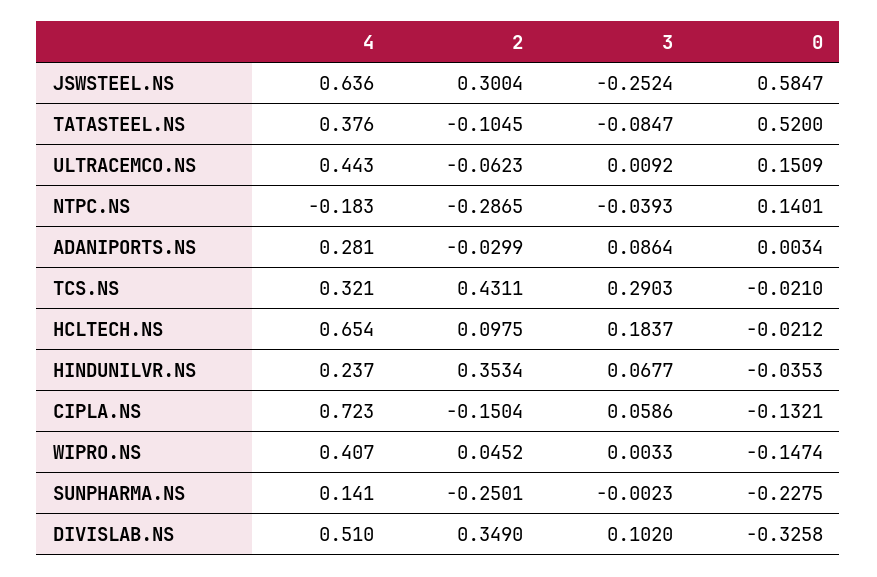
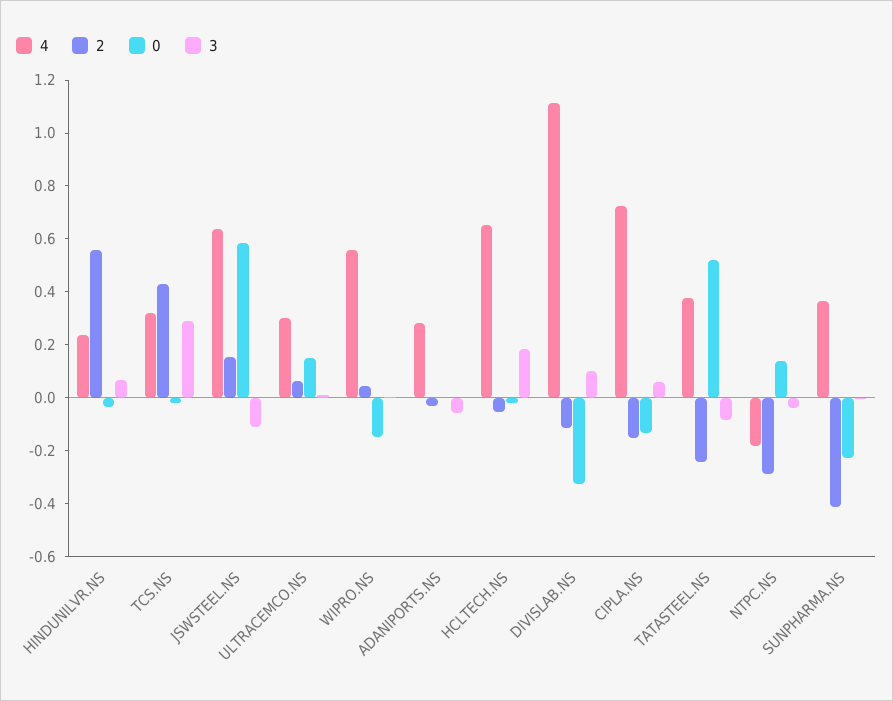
  {
    "4": {
      "JSWSTEEL.NS": 0.636,
      "TATASTEEL.NS": 0.376,
-     "ULTRACEMCO.NS": 0.443,
+     "ULTRACEMCO.NS": 0.3,
      "NTPC.NS": -0.183,
      "ADANIPORTS.NS": 0.281,
      "TCS.NS": 0.321,
      "HCLTECH.NS": 0.654,
      "HINDUNILVR.NS": 0.237,
      "CIPLA.NS": 0.723,
-     "WIPRO.NS": 0.407,
+     "WIPRO.NS": 0.55,
-     "SUNPHARMA.NS": 0.141,
+     "SUNPHARMA.NS": 0.35,
-     "DIVISLAB.NS": 0.51
+     "DIVISLAB.NS": 1.1
    },
    "2": {
-     "JSWSTEEL.NS": 0.3004,
+     "JSWSTEEL.NS": 0.15,
-     "TATASTEEL.NS": -0.1045,
+     "TATASTEEL.NS": -0.25,
-     "ULTRACEMCO.NS": -0.0623,
+     "ULTRACEMCO.NS": 0.05,
      "NTPC.NS": -0.2865,
      "ADANIPORTS.NS": -0.0299,
      "TCS.NS": 0.4311,
-     "HCLTECH.NS": 0.0975,
+     "HCLTECH.NS": -0.05,
-     "HINDUNILVR.NS": 0.3534,
+     "HINDUNILVR.NS": 0.55,
      "CIPLA.NS": -0.1504,
      "WIPRO.NS": 0.0452,
-     "SUNPHARMA.NS": -0.2501,
+     "SUNPHARMA.NS": -0.4,
-     "DIVISLAB.NS": 0.349
+     "DIVISLAB.NS": -0.1
    },
    "3": {
-     "JSWSTEEL.NS": -0.2524,
+     "JSWSTEEL.NS": -0.1,
      "TATASTEEL.NS": -0.0847,
      "ULTRACEMCO.NS": 0.0092,
      "NTPC.NS": -0.0393,
-     "ADANIPORTS.NS": 0.0864,
+     "ADANIPORTS.NS": -0.05,
      "TCS.NS": 0.2903,
      "HCLTECH.NS": 0.1837,
      "HINDUNILVR.NS": 0.0677,
      "CIPLA.NS": 0.0586,
      "WIPRO.NS": 0.0033,
      "SUNPHARMA.NS": -0.0023,
      "DIVISLAB.NS": 0.102
    },
    "0": {
      "JSWSTEEL.NS": 0.5847,
      "TATASTEEL.NS": 0.52,
      "ULTRACEMCO.NS": 0.1509,
      "NTPC.NS": 0.1401,
      "ADANIPORTS.NS": 0.0034,
      "TCS.NS": -0.021,
      "HCLTECH.NS": -0.0212,
      "HINDUNILVR.NS": -0.0353,
      "CIPLA.NS": -0.1321,
      "WIPRO.NS": -0.1474,
      "SUNPHARMA.NS": -0.2275,
      "DIVISLAB.NS": -0.3258
    }
  }

